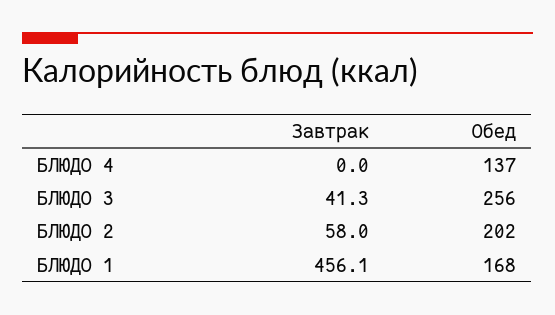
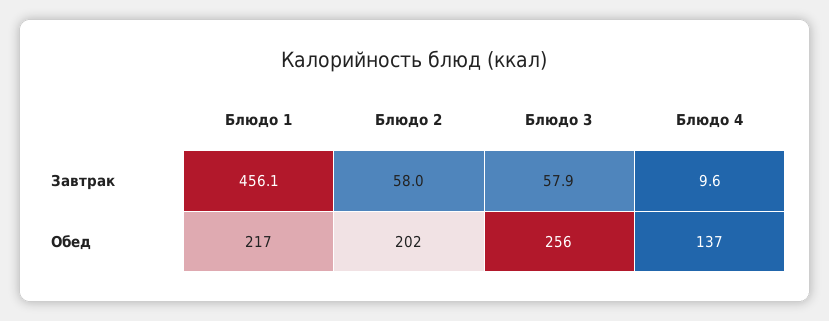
  {
    "Завтрак": {
-     "БЛЮДО 4": 0,
+     "БЛЮДО 4": 9.6,
-     "БЛЮДО 3": 41.3,
+     "БЛЮДО 3": 57.9,
      "БЛЮДО 2": 58,
      "БЛЮДО 1": 456.1
    },
    "Обед": {
      "БЛЮДО 4": 137,
      "БЛЮДО 3": 256,
      "БЛЮДО 2": 202,
-     "БЛЮДО 1": 168
+     "БЛЮДО 1": 217
    }
  }

